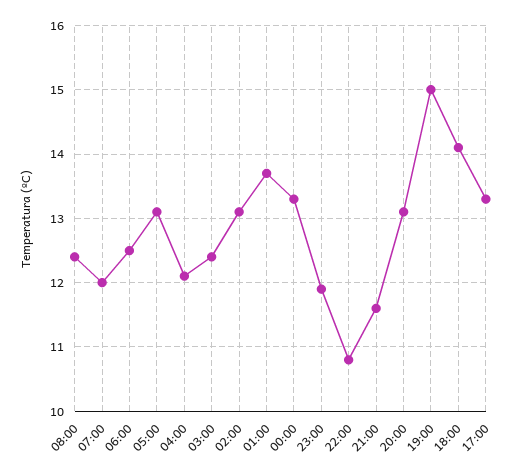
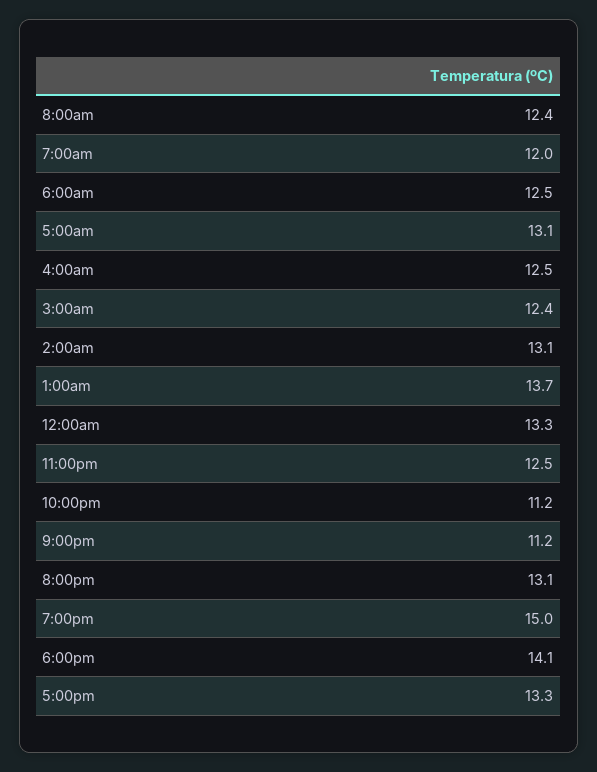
  {
    "08:00": 12.4,
    "07:00": 12,
    "06:00": 12.5,
    "05:00": 13.1,
-   "04:00": 12.1,
+   "04:00": 12.5,
    "03:00": 12.4,
    "02:00": 13.1,
    "01:00": 13.7,
    "00:00": 13.3,
-   "23:00": 11.9,
+   "23:00": 12.5,
-   "22:00": 10.8,
+   "22:00": 11.2,
-   "21:00": 11.6,
+   "21:00": 11.2,
    "20:00": 13.1,
    "19:00": 15,
    "18:00": 14.1,
    "17:00": 13.3
  }

